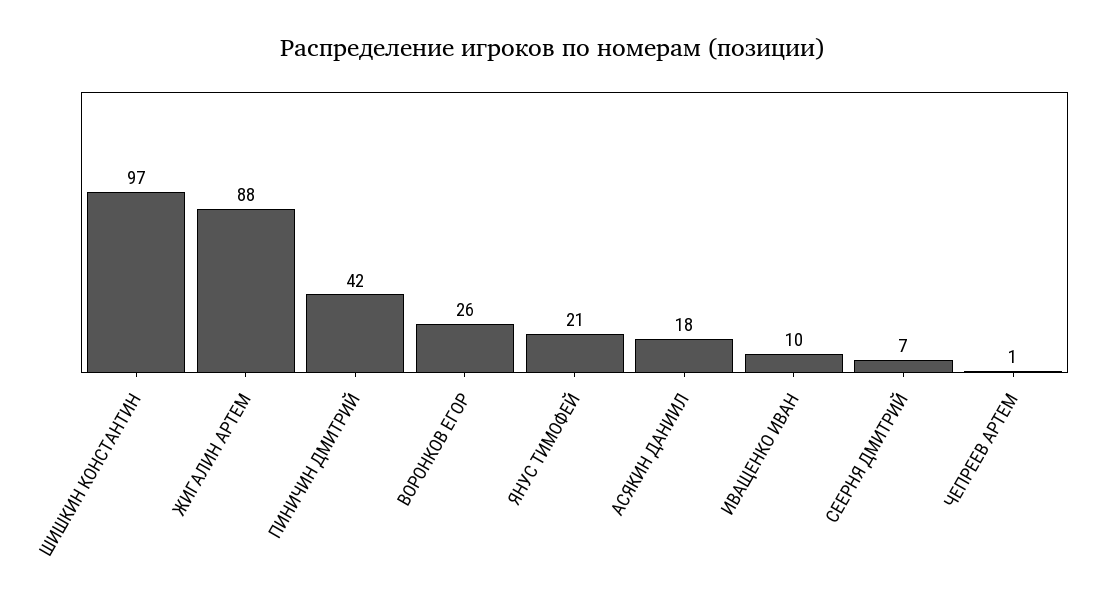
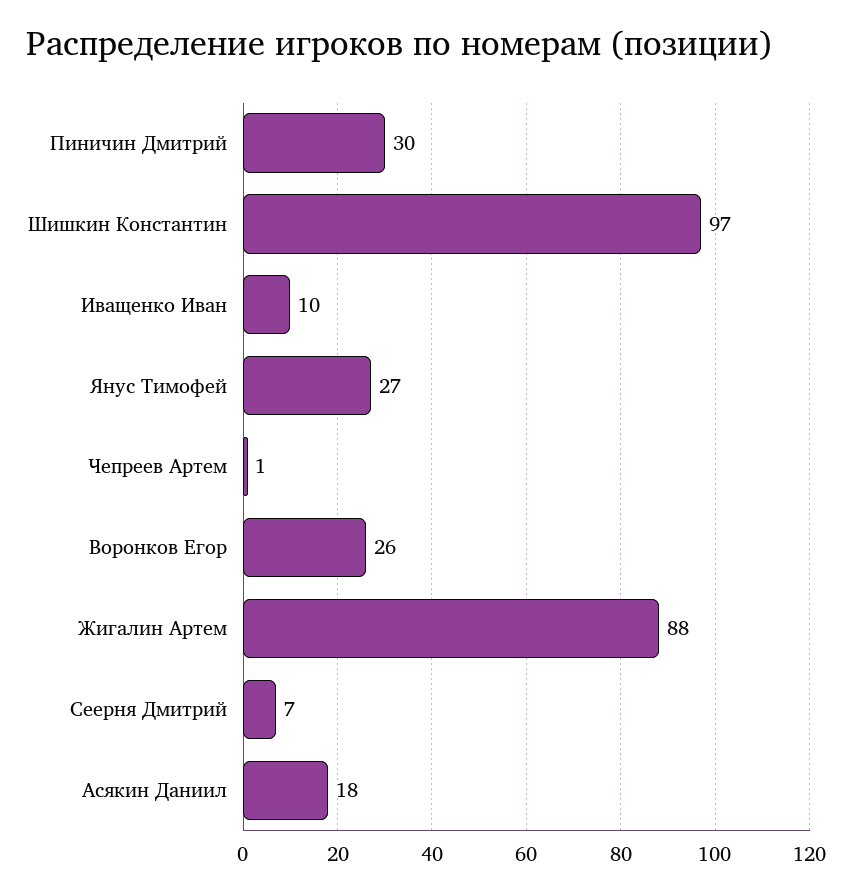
  {
    "ШИШКИН КОНСТАНТИН": 97,
    "ЖИГАЛИН АРТЕМ": 88,
-   "ПИНИЧИН ДМИТРИЙ": 42,
+   "ПИНИЧИН ДМИТРИЙ": 30,
    "ВОРОНКОВ ЕГОР": 26,
-   "ЯНУС ТИМОФЕЙ": 21,
+   "ЯНУС ТИМОФЕЙ": 27,
    "АСЯКИН ДАНИИЛ": 18,
    "ИВАЩЕНКО ИВАН": 10,
    "СЕЕРНЯ ДМИТРИЙ": 7,
    "ЧЕПРЕЕВ АРТЕМ": 1
  }

